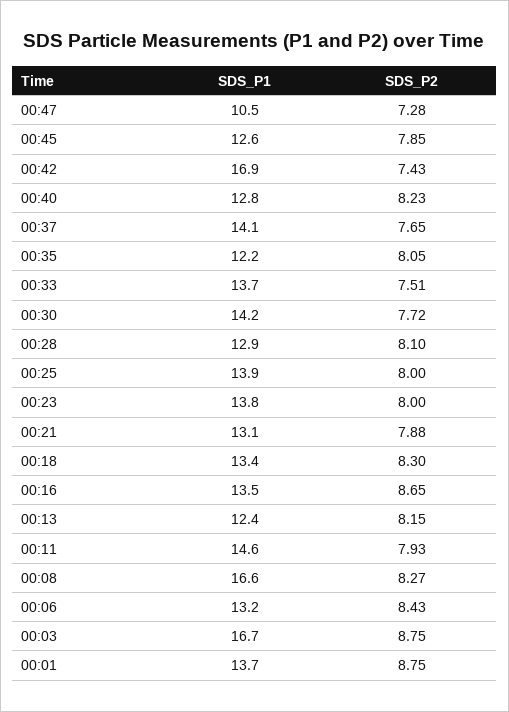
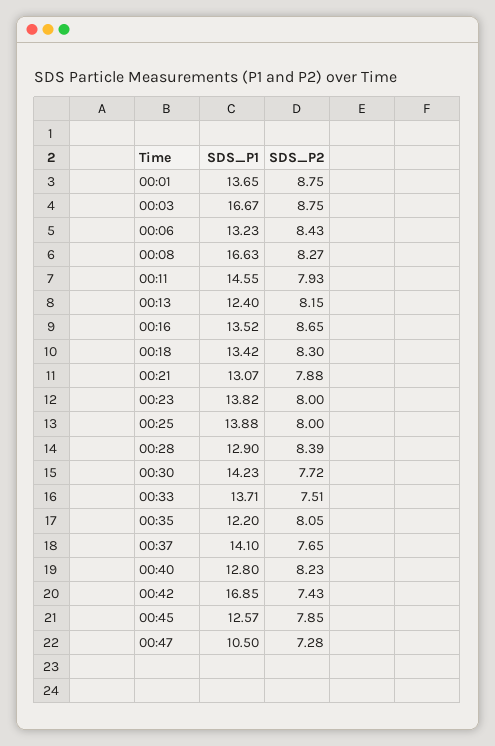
  {
    "SDS_P1": {
      "00:47": 10.5,
      "00:45": 12.57,
      "00:42": 16.85,
      "00:40": 12.8,
      "00:37": 14.1,
      "00:35": 12.2,
      "00:33": 13.71,
      "00:30": 14.23,
      "00:28": 12.9,
      "00:25": 13.88,
      "00:23": 13.82,
      "00:21": 13.07,
      "00:18": 13.42,
      "00:16": 13.52,
      "00:13": 12.4,
      "00:11": 14.55,
      "00:08": 16.63,
      "00:06": 13.23,
      "00:03": 16.67,
      "00:01": 13.65
    },
    "SDS_P2": {
      "00:47": 7.28,
      "00:45": 7.85,
      "00:42": 7.43,
      "00:40": 8.23,
      "00:37": 7.65,
      "00:35": 8.05,
      "00:33": 7.51,
      "00:30": 7.72,
-     "00:28": 8.1,
+     "00:28": 8.39,
      "00:25": 8,
      "00:23": 8,
      "00:21": 7.88,
      "00:18": 8.3,
      "00:16": 8.65,
      "00:13": 8.15,
      "00:11": 7.93,
      "00:08": 8.27,
      "00:06": 8.43,
      "00:03": 8.75,
      "00:01": 8.75
    }
  }

